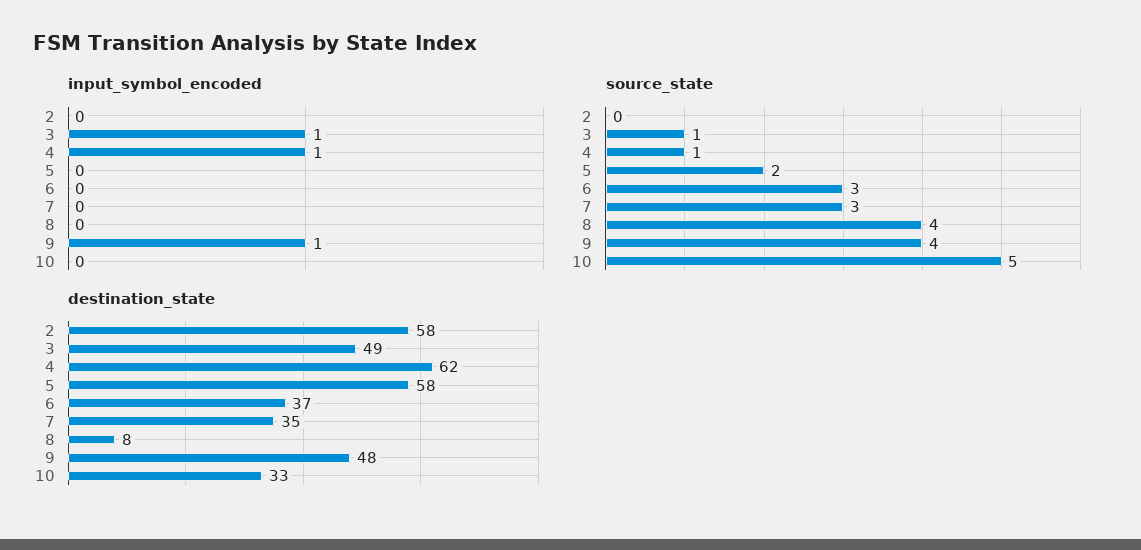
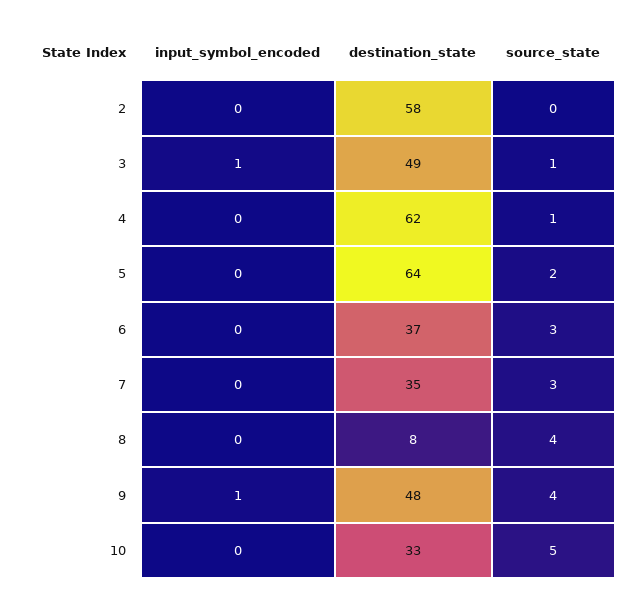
  {
    "input_symbol_encoded": {
      "2": 0,
      "3": 1,
-     "4": 1,
+     "4": 0,
      "5": 0,
      "6": 0,
      "7": 0,
      "8": 0,
      "9": 1,
      "10": 0
    },
    "source_state": {
      "2": 0,
      "3": 1,
      "4": 1,
      "5": 2,
      "6": 3,
      "7": 3,
      "8": 4,
      "9": 4,
      "10": 5
    },
    "destination_state": {
      "2": 58,
      "3": 49,
      "4": 62,
-     "5": 58,
+     "5": 64,
      "6": 37,
      "7": 35,
      "8": 8,
      "9": 48,
      "10": 33
    }
  }

